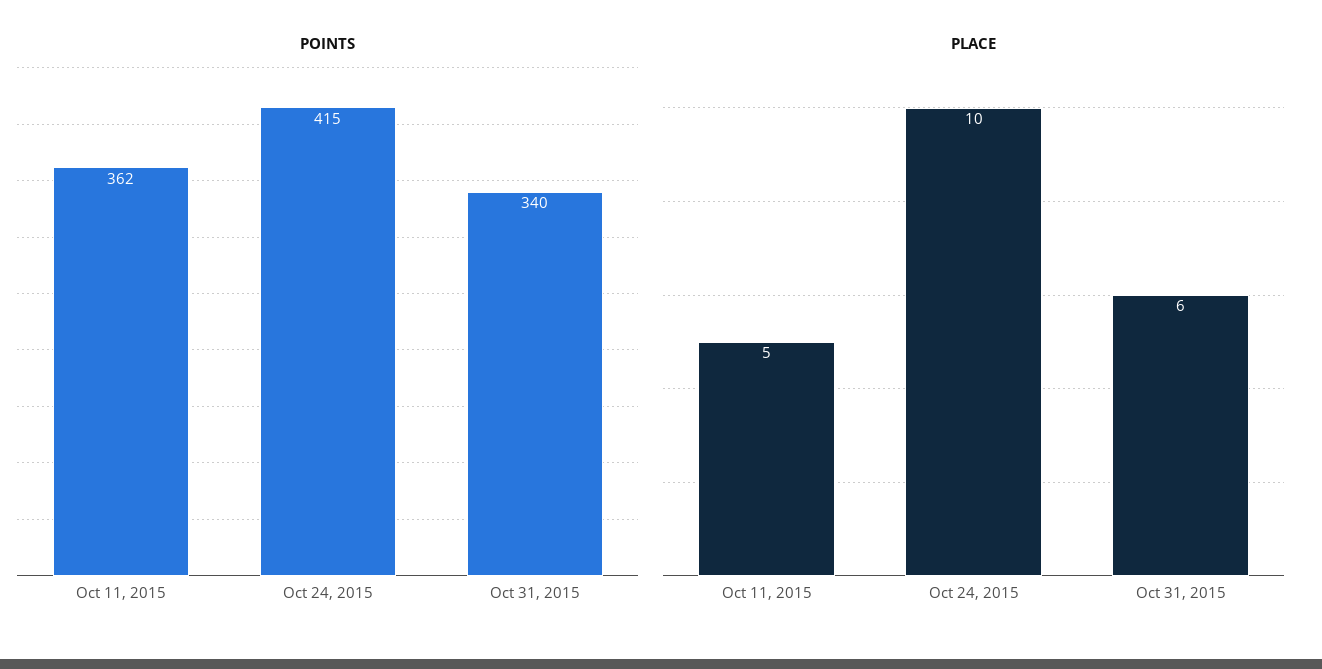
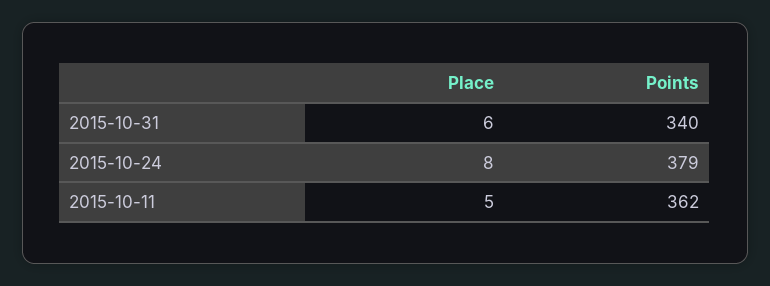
  {
    "POINTS": {
      "Oct 11, 2015": 362,
-     "Oct 24, 2015": 415,
+     "Oct 24, 2015": 379,
      "Oct 31, 2015": 340
    },
    "PLACE": {
      "Oct 11, 2015": 5,
-     "Oct 24, 2015": 10,
+     "Oct 24, 2015": 8,
      "Oct 31, 2015": 6
    }
  }

